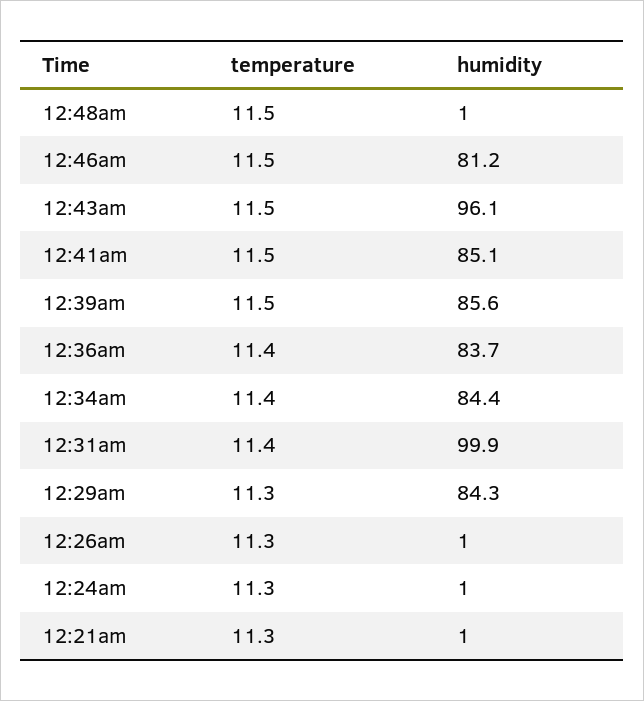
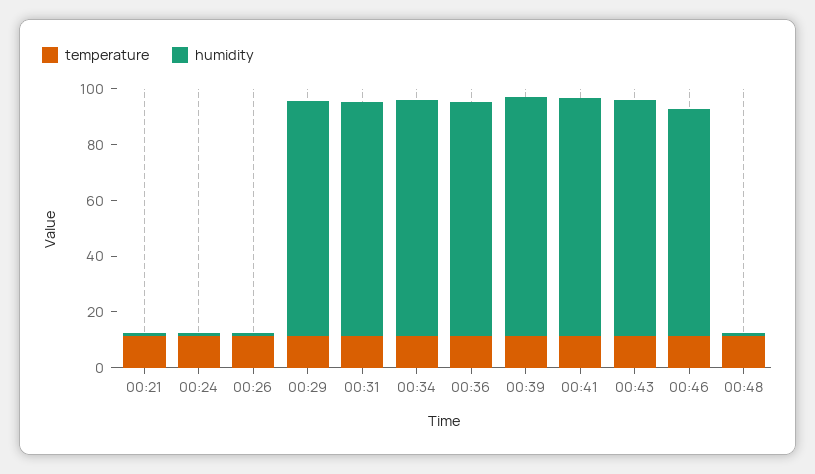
  {
    "temperature": {
      "12:48am": 11.5,
      "12:46am": 11.5,
      "12:43am": 11.5,
      "12:41am": 11.5,
      "12:39am": 11.5,
      "12:36am": 11.4,
      "12:34am": 11.4,
      "12:31am": 11.4,
      "12:29am": 11.3,
      "12:26am": 11.3,
      "12:24am": 11.3,
      "12:21am": 11.3
    },
    "humidity": {
      "12:48am": 1,
      "12:46am": 81.2,
-     "12:43am": 96.1,
+     "12:43am": 85,
      "12:41am": 85.1,
      "12:39am": 85.6,
      "12:36am": 83.7,
      "12:34am": 84.4,
-     "12:31am": 99.9,
+     "12:31am": 85,
      "12:29am": 84.3,
      "12:26am": 1,
      "12:24am": 1,
      "12:21am": 1
    }
  }

